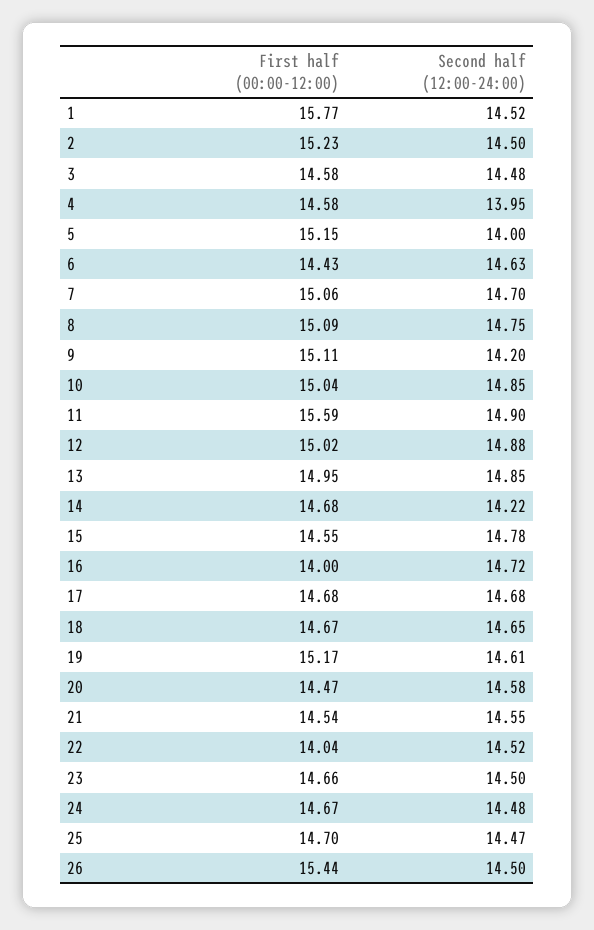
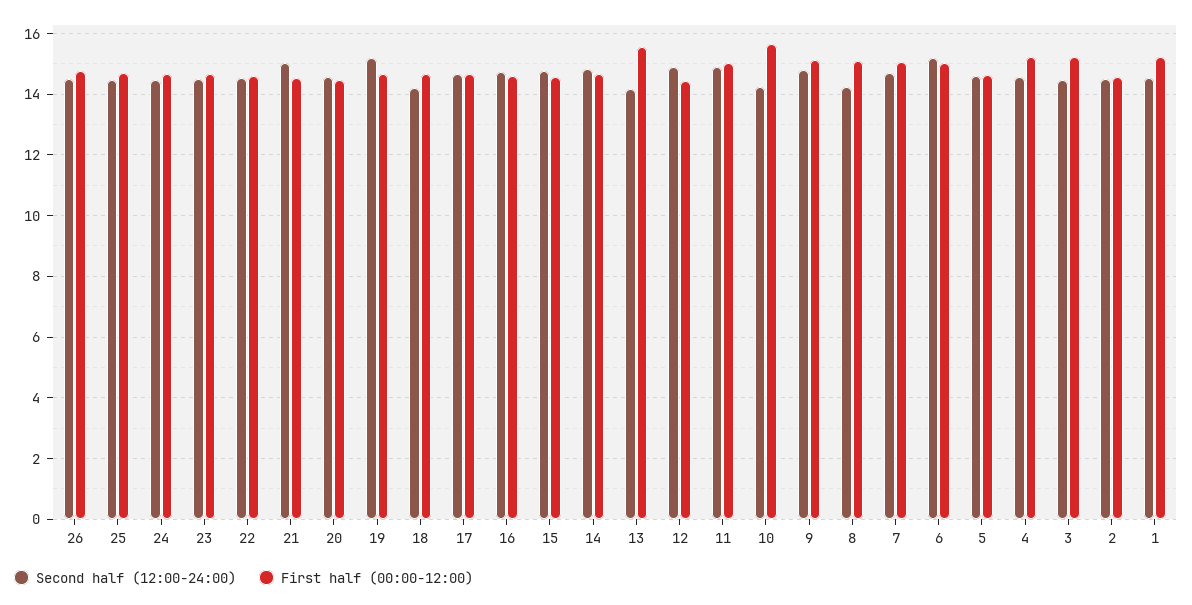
  {
    "First half (00:00-12:00)": {
-     "1": 15.77,
+     "1": 15.2,
-     "2": 15.23,
+     "2": 14.6,
-     "3": 14.58,
+     "3": 15.2,
-     "4": 14.58,
+     "4": 15.2,
-     "5": 15.15,
+     "5": 14.6,
-     "6": 14.43,
+     "6": 15,
      "7": 15.06,
      "8": 15.09,
      "9": 15.11,
-     "10": 15.04,
+     "10": 15.6,
-     "11": 15.59,
+     "11": 15,
-     "12": 15.02,
+     "12": 14.4,
-     "13": 14.95,
+     "13": 15.6,
      "14": 14.68,
      "15": 14.55,
-     "16": 14,
+     "16": 14.6,
      "17": 14.68,
      "18": 14.67,
-     "19": 15.17,
+     "19": 14.6,
      "20": 14.47,
      "21": 14.54,
-     "22": 14.04,
+     "22": 14.6,
      "23": 14.66,
      "24": 14.67,
      "25": 14.7,
-     "26": 15.44
+     "26": 14.8
    },
    "Second half (12:00-24:00)": {
      "1": 14.52,
      "2": 14.5,
      "3": 14.48,
-     "4": 13.95,
+     "4": 14.6,
-     "5": 14,
+     "5": 14.6,
-     "6": 14.63,
+     "6": 15.2,
      "7": 14.7,
-     "8": 14.75,
+     "8": 14.2,
-     "9": 14.2,
+     "9": 14.8,
-     "10": 14.85,
+     "10": 14.2,
      "11": 14.9,
      "12": 14.88,
-     "13": 14.85,
+     "13": 14.2,
-     "14": 14.22,
+     "14": 14.8,
      "15": 14.78,
      "16": 14.72,
      "17": 14.68,
-     "18": 14.65,
+     "18": 14.2,
-     "19": 14.61,
+     "19": 15.2,
      "20": 14.58,
-     "21": 14.55,
+     "21": 15,
      "22": 14.52,
      "23": 14.5,
      "24": 14.48,
      "25": 14.47,
      "26": 14.5
    }
  }

